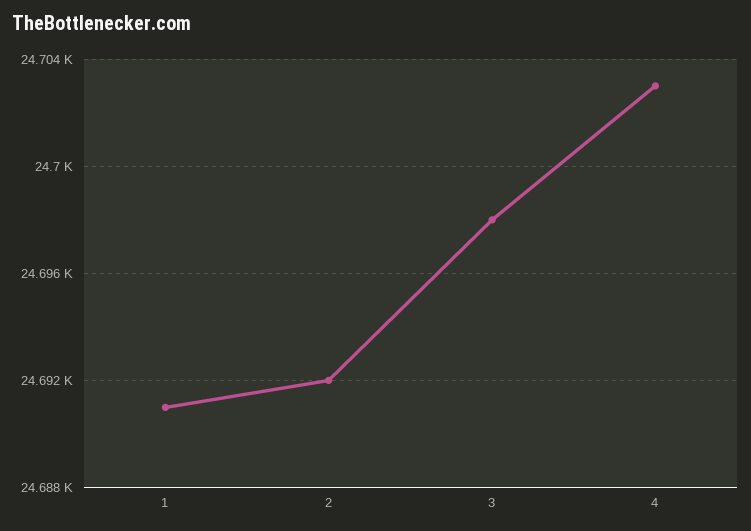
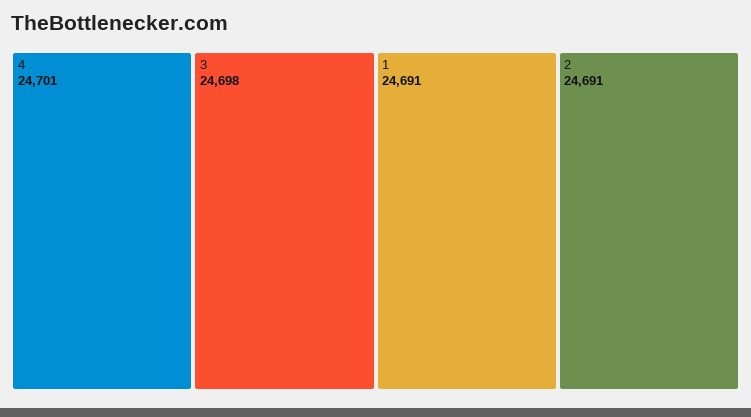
  {
    "1": 24691,
-   "2": 24692,
+   "2": 24691,
    "3": 24698,
-   "4": 24703
+   "4": 24701
  }

